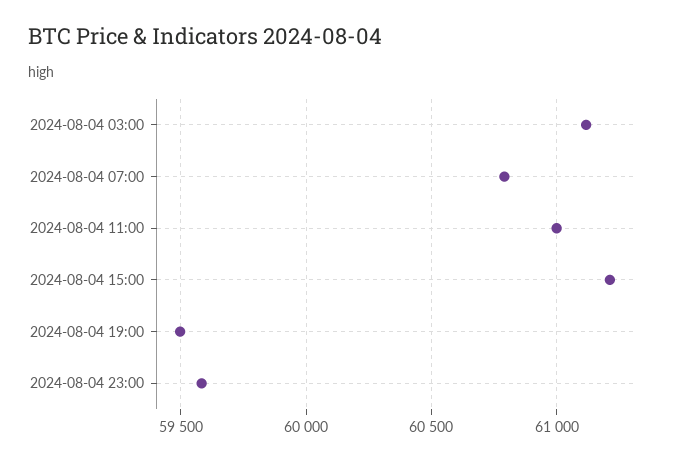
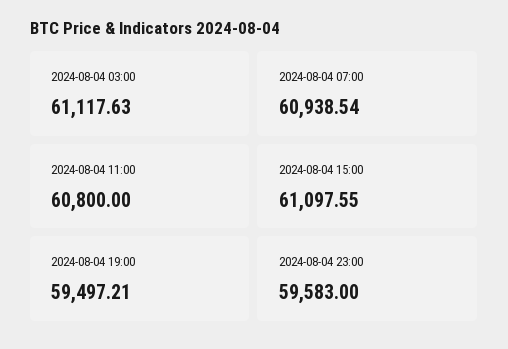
  {
    "2024-08-04 03:00": 61117.63,
-   "2024-08-04 07:00": 60800,
+   "2024-08-04 07:00": 60938.54,
-   "2024-08-04 11:00": 61000,
+   "2024-08-04 11:00": 60800,
-   "2024-08-04 15:00": 61200,
+   "2024-08-04 15:00": 61097.55,
    "2024-08-04 19:00": 59497.21,
    "2024-08-04 23:00": 59583
  }

